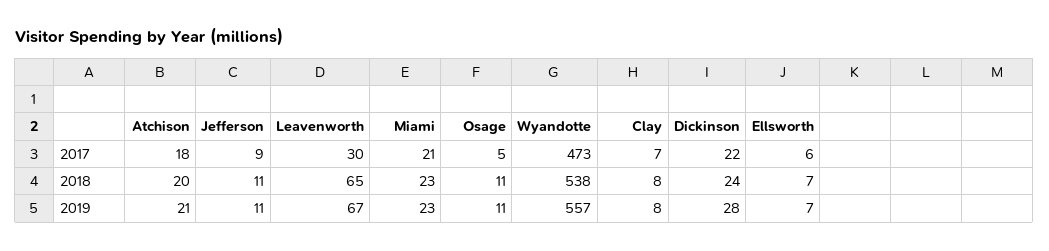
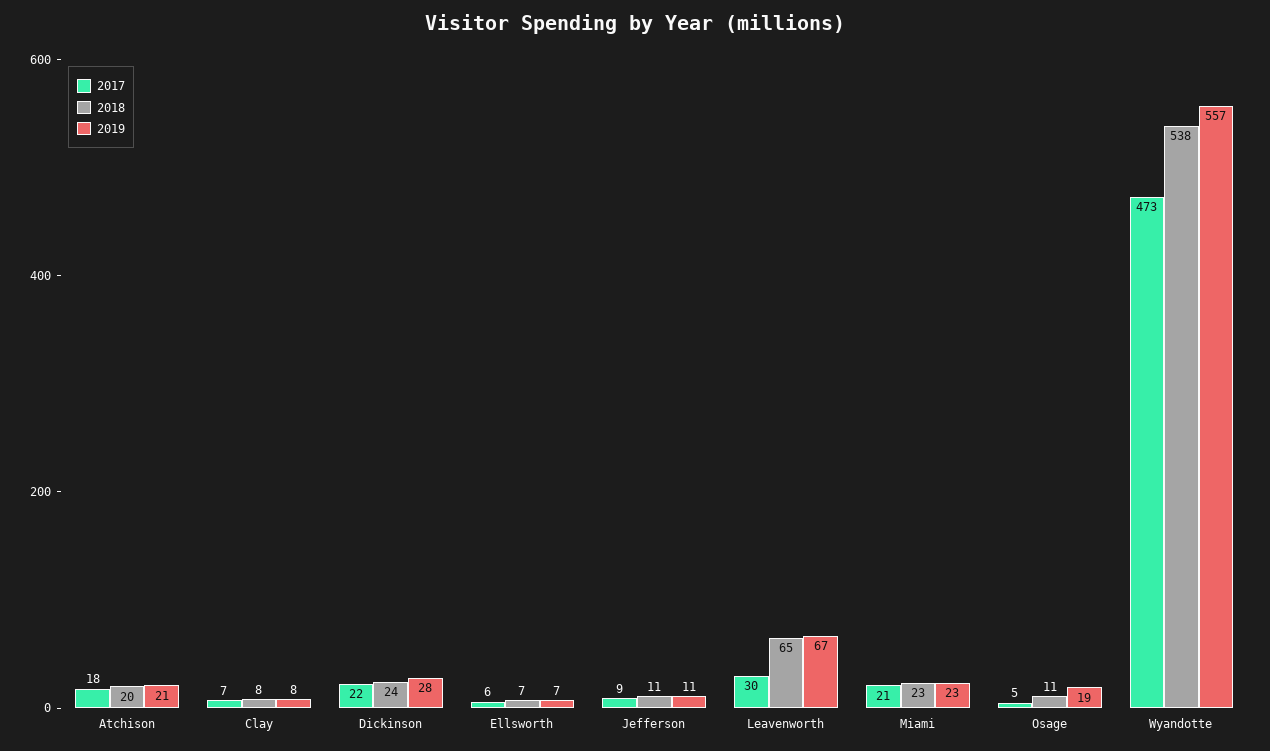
  {
    "2017": {
      "Atchison": 18,
      "Jefferson": 9,
      "Leavenworth": 30,
      "Miami": 21,
      "Osage": 5,
      "Wyandotte": 473,
      "Clay": 7,
      "Dickinson": 22,
      "Ellsworth": 6
    },
    "2018": {
      "Atchison": 20,
      "Jefferson": 11,
      "Leavenworth": 65,
      "Miami": 23,
      "Osage": 11,
      "Wyandotte": 538,
      "Clay": 8,
      "Dickinson": 24,
      "Ellsworth": 7
    },
    "2019": {
      "Atchison": 21,
      "Jefferson": 11,
      "Leavenworth": 67,
      "Miami": 23,
-     "Osage": 11,
+     "Osage": 19,
      "Wyandotte": 557,
      "Clay": 8,
      "Dickinson": 28,
      "Ellsworth": 7
    }
  }

